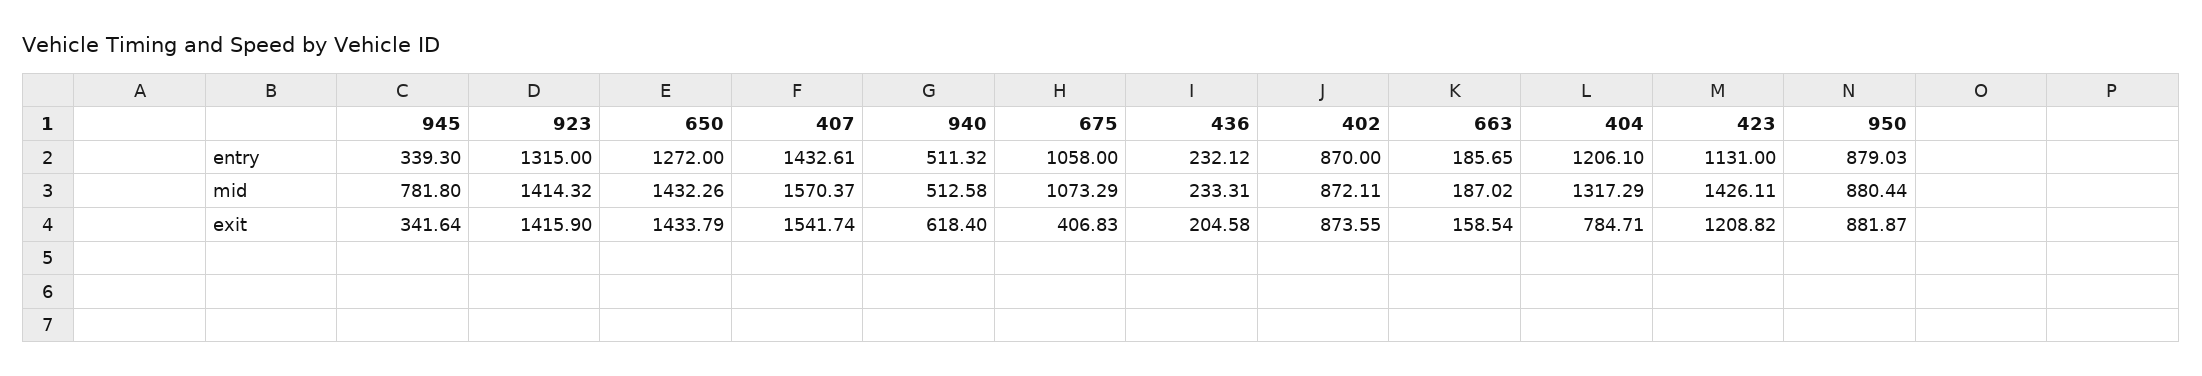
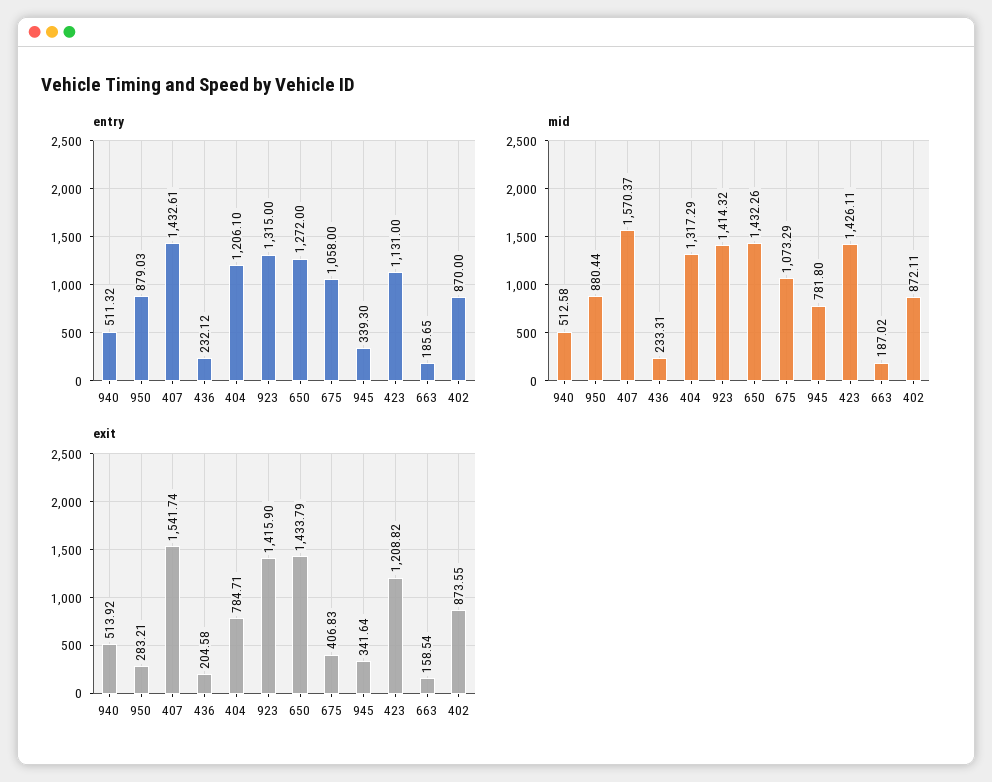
  {
    "entry": {
      "945": 339.3,
      "923": 1315,
      "650": 1272,
      "407": 1432.61,
      "940": 511.32,
      "675": 1058,
      "436": 232.12,
      "402": 870,
      "663": 185.65,
      "404": 1206.1,
      "423": 1131,
      "950": 879.03
    },
    "mid": {
      "945": 781.8,
      "923": 1414.32,
      "650": 1432.26,
      "407": 1570.37,
      "940": 512.58,
      "675": 1073.29,
      "436": 233.31,
      "402": 872.11,
      "663": 187.02,
      "404": 1317.29,
      "423": 1426.11,
      "950": 880.44
    },
    "exit": {
      "945": 341.64,
      "923": 1415.9,
      "650": 1433.79,
      "407": 1541.74,
-     "940": 618.4,
+     "940": 513.92,
      "675": 406.83,
      "436": 204.58,
      "402": 873.55,
      "663": 158.54,
      "404": 784.71,
      "423": 1208.82,
-     "950": 881.87
+     "950": 283.21
    }
  }

